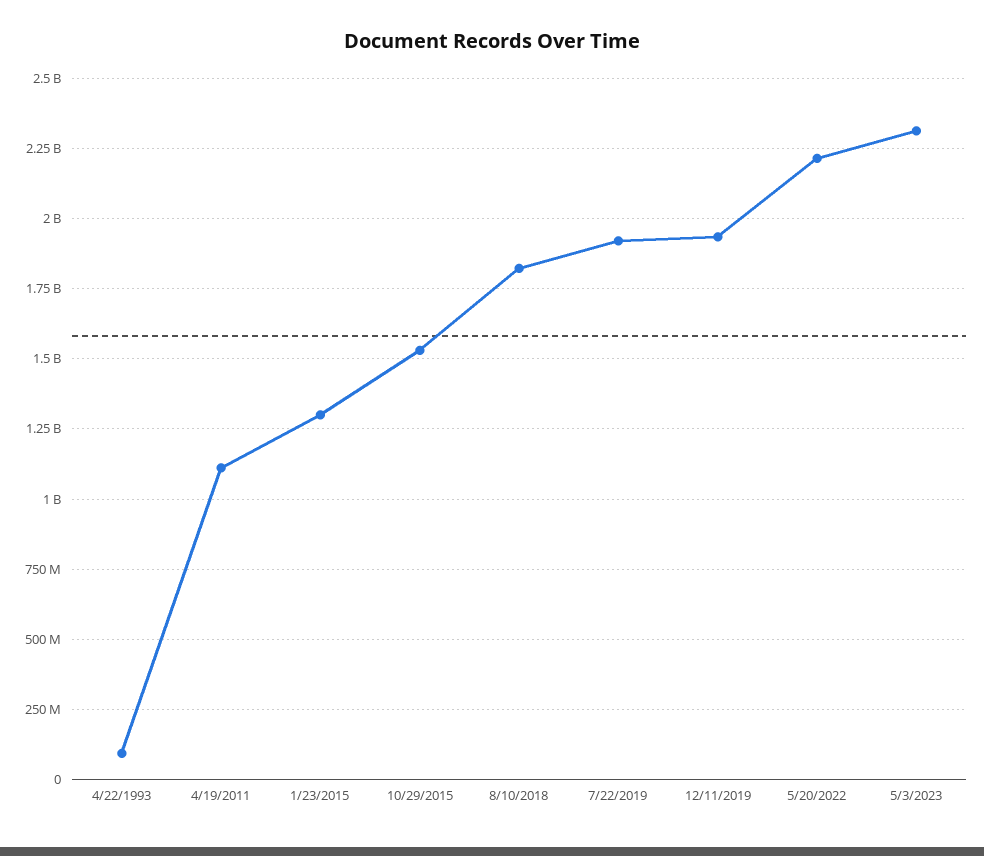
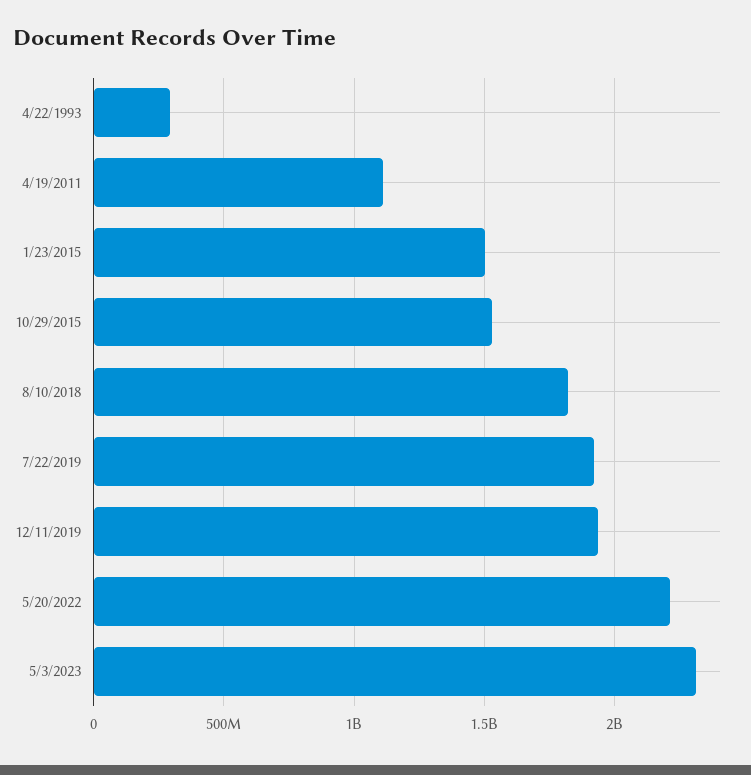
  {
-   "4/22/1993": 100000000,
+   "4/22/1993": 300000000,
    "4/19/2011": 1100000000,
-   "1/23/2015": 1300000000,
+   "1/23/2015": 1500000000,
    "10/29/2015": 1525000000,
    "8/10/2018": 1825000000,
    "7/22/2019": 1925000000,
    "12/11/2019": 1925000000,
    "5/20/2022": 2225000000,
    "5/3/2023": 2300000000
  }

